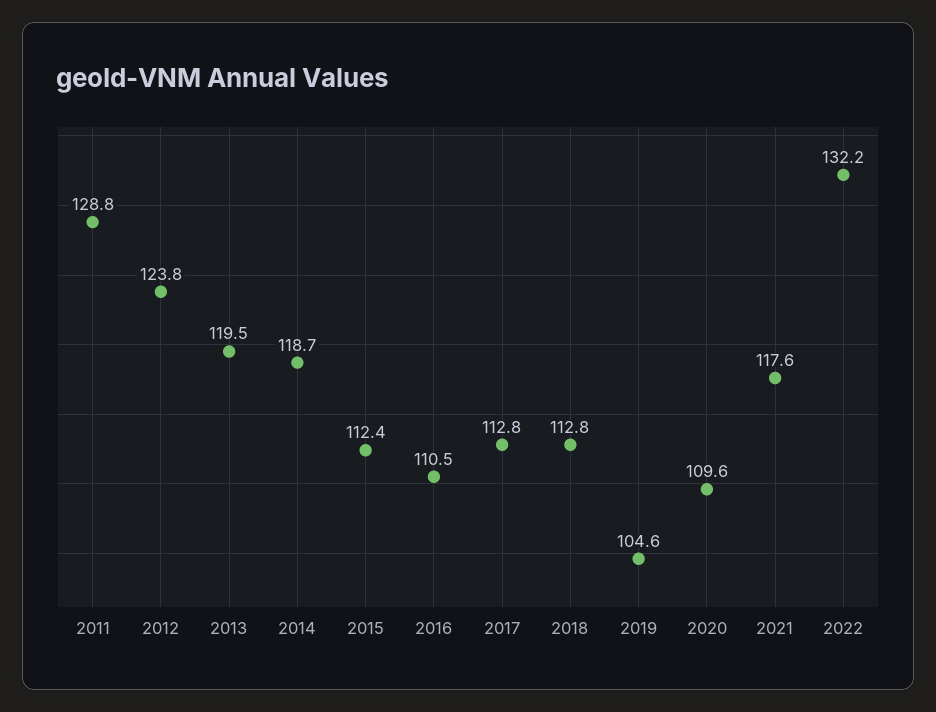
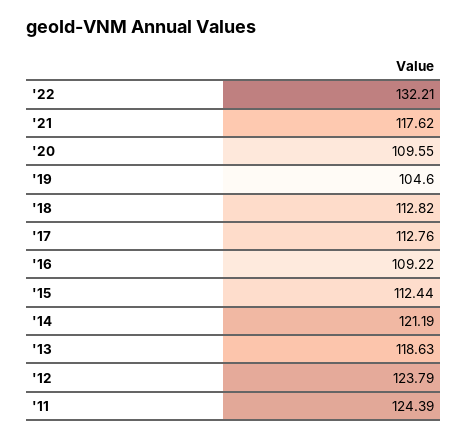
  {
-   "2011": 128.8,
+   "2011": 124.39,
    "2012": 123.79,
-   "2013": 119.5,
+   "2013": 118.63,
-   "2014": 118.7,
+   "2014": 121.19,
    "2015": 112.44,
-   "2016": 110.5,
+   "2016": 109.22,
    "2017": 112.76,
    "2018": 112.82,
    "2019": 104.6,
    "2020": 109.55,
    "2021": 117.62,
    "2022": 132.21
  }

